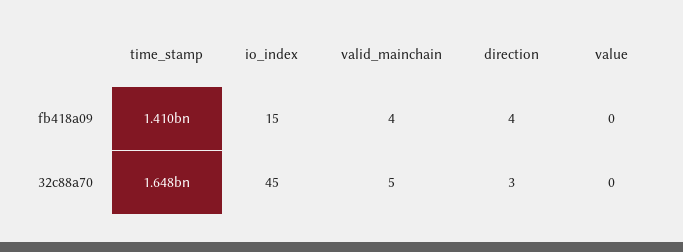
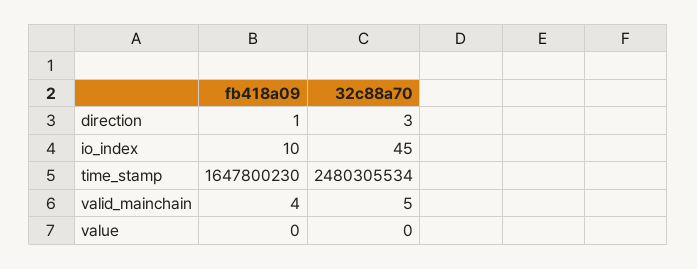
  {
    "time_stamp": {
-     "fb418a09": 1410000000,
+     "fb418a09": 1647800230,
-     "32c88a70": 1648000000
+     "32c88a70": 2480305534
    },
    "io_index": {
-     "fb418a09": 15,
+     "fb418a09": 10,
      "32c88a70": 45
    },
    "valid_mainchain": {
      "fb418a09": 4,
      "32c88a70": 5
    },
    "direction": {
-     "fb418a09": 4,
+     "fb418a09": 1,
      "32c88a70": 3
    },
    "value": {
      "fb418a09": 0,
      "32c88a70": 0
    }
  }

